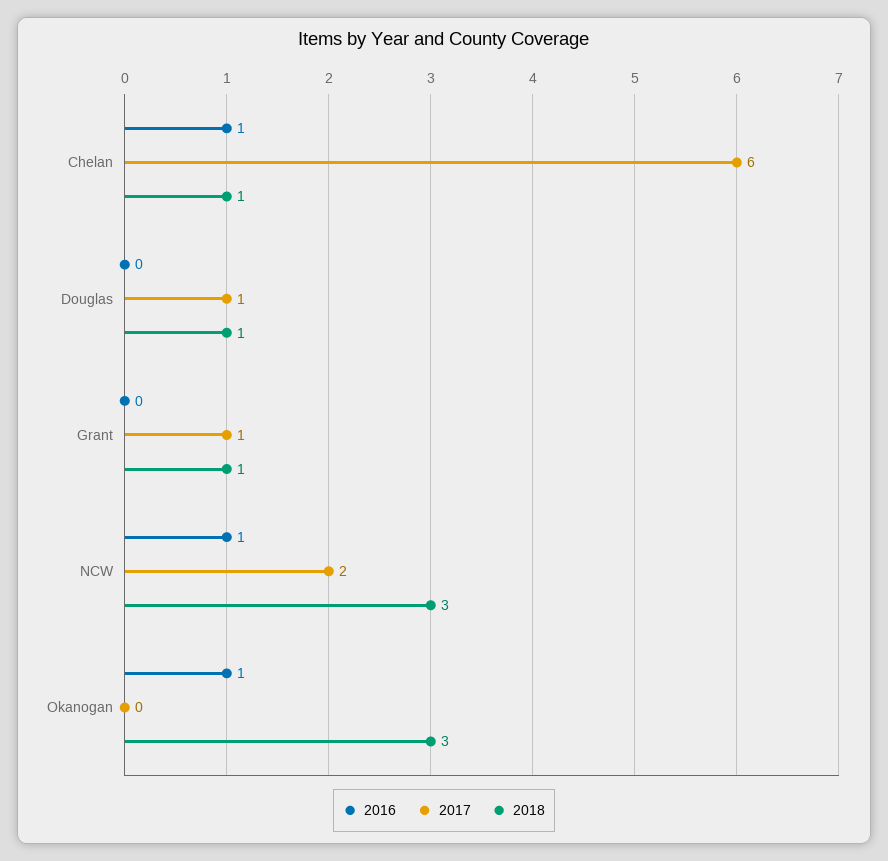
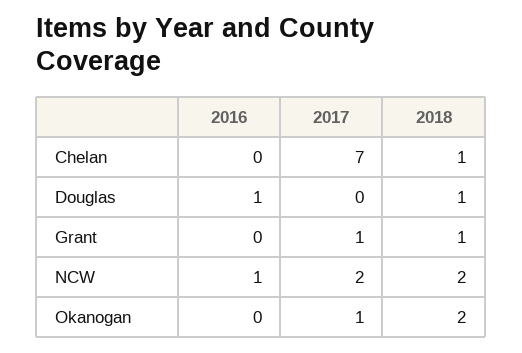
  {
    "2016": {
-     "Chelan": 1,
+     "Chelan": 0,
-     "Douglas": 0,
+     "Douglas": 1,
      "Grant": 0,
      "NCW": 1,
-     "Okanogan": 1
+     "Okanogan": 0
    },
    "2017": {
-     "Chelan": 6,
+     "Chelan": 7,
-     "Douglas": 1,
+     "Douglas": 0,
      "Grant": 1,
      "NCW": 2,
-     "Okanogan": 0
+     "Okanogan": 1
    },
    "2018": {
      "Chelan": 1,
      "Douglas": 1,
      "Grant": 1,
-     "NCW": 3,
+     "NCW": 2,
-     "Okanogan": 3
+     "Okanogan": 2
    }
  }

